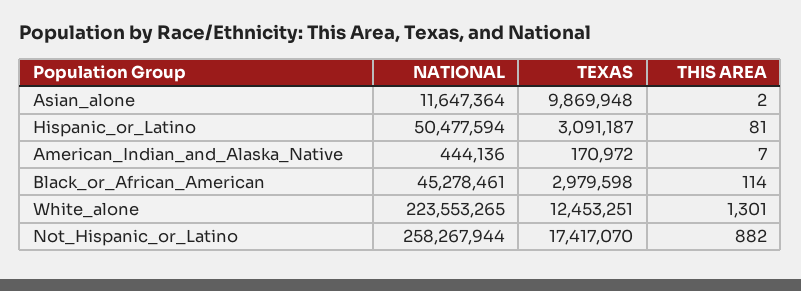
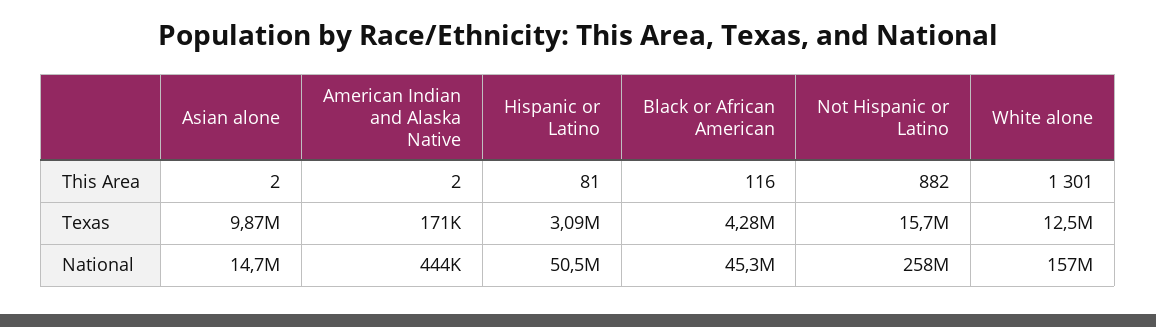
  {
    "NATIONAL": {
-     "Asian_alone": 11647364,
+     "Asian_alone": 14700000,
      "Hispanic_or_Latino": 50477594,
      "American_Indian_and_Alaska_Native": 444136,
      "Black_or_African_American": 45278461,
-     "White_alone": 223553265,
+     "White_alone": 157000000,
      "Not_Hispanic_or_Latino": 258267944
    },
    "TEXAS": {
      "Asian_alone": 9869948,
      "Hispanic_or_Latino": 3091187,
      "American_Indian_and_Alaska_Native": 170972,
-     "Black_or_African_American": 2979598,
+     "Black_or_African_American": 4280000,
      "White_alone": 12453251,
-     "Not_Hispanic_or_Latino": 17417070
+     "Not_Hispanic_or_Latino": 15700000
    },
    "THIS AREA": {
      "Asian_alone": 2,
      "Hispanic_or_Latino": 81,
-     "American_Indian_and_Alaska_Native": 7,
+     "American_Indian_and_Alaska_Native": 2,
-     "Black_or_African_American": 114,
+     "Black_or_African_American": 116,
      "White_alone": 1301,
      "Not_Hispanic_or_Latino": 882
    }
  }

